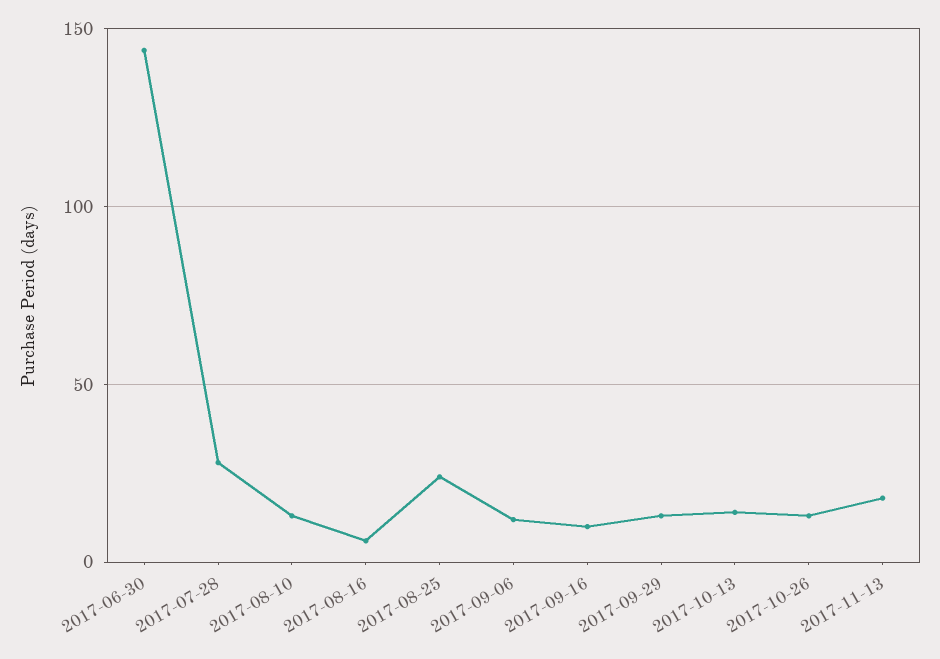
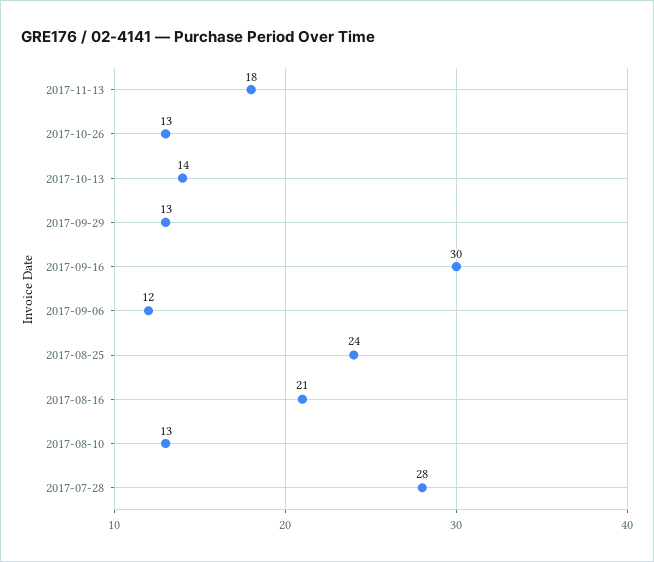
  {
-   "2017-06-30": 145,
    "2017-07-28": 28,
    "2017-08-10": 13,
-   "2017-08-16": 5,
+   "2017-08-16": 21,
    "2017-08-25": 24,
    "2017-09-06": 12,
-   "2017-09-16": 10,
+   "2017-09-16": 30,
    "2017-09-29": 13,
    "2017-10-13": 14,
    "2017-10-26": 13,
    "2017-11-13": 18
  }

